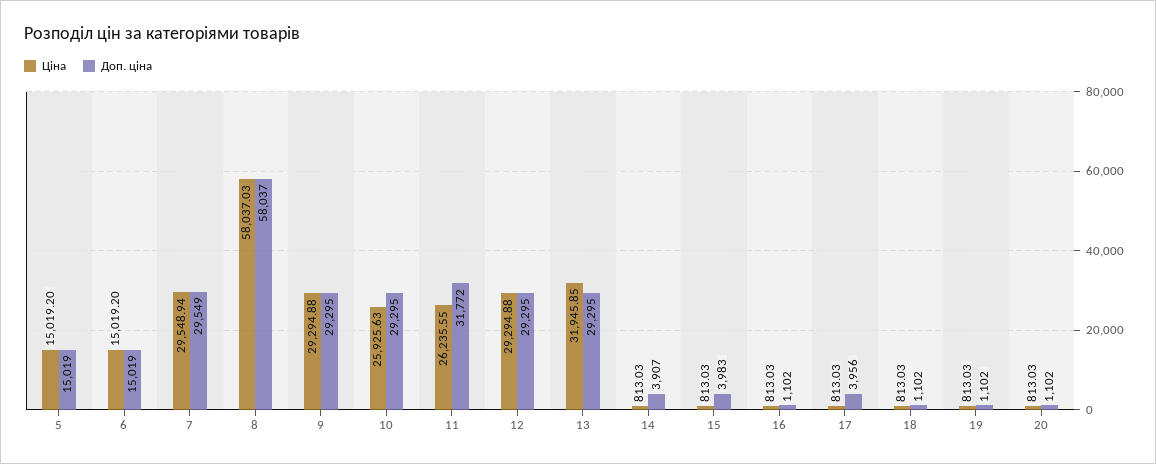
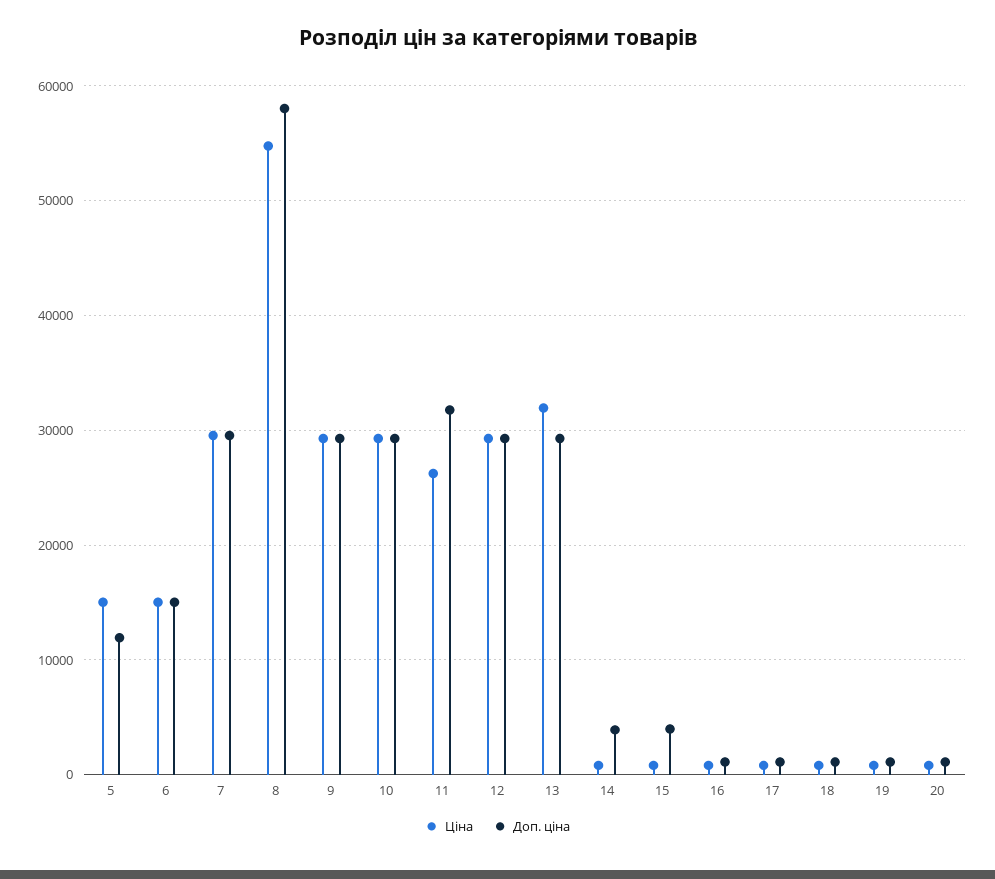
  {
    "Ціна": {
      "5": 15019.2,
      "6": 15019.2,
      "7": 29548.94,
-     "8": 58037.03,
+     "8": 55000,
      "9": 29294.88,
-     "10": 25925.63,
+     "10": 29000,
      "11": 26235.55,
      "12": 29294.88,
      "13": 31945.85,
      "14": 813.03,
      "15": 813.03,
      "16": 813.03,
      "17": 813.03,
      "18": 813.03,
      "19": 813.03,
      "20": 813.03
    },
    "Доп. ціна": {
-     "5": 15019,
+     "5": 12000,
      "6": 15019,
      "7": 29549,
      "8": 58037,
      "9": 29295,
      "10": 29295,
      "11": 31772,
      "12": 29295,
      "13": 29295,
      "14": 3907,
      "15": 3983,
      "16": 1102,
-     "17": 3956,
+     "17": 1000,
      "18": 1102,
      "19": 1102,
      "20": 1102
    }
  }

